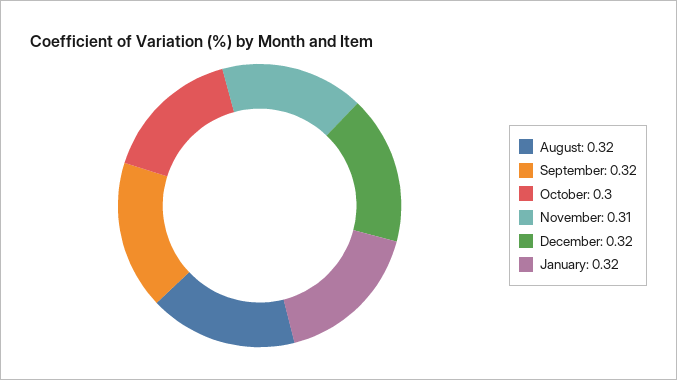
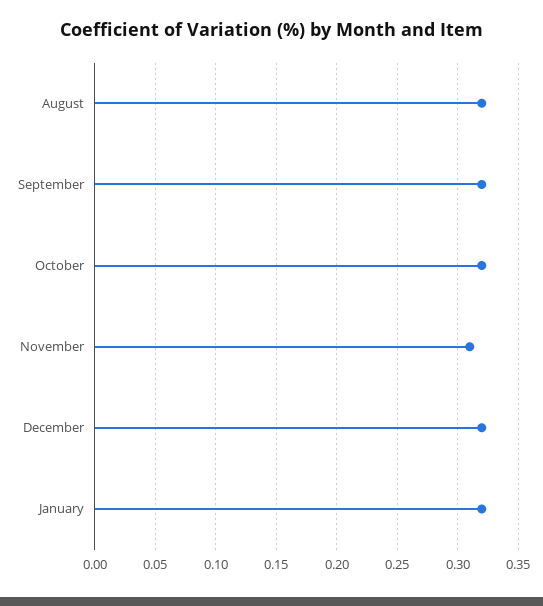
  {
    "August": 0.32,
    "September": 0.32,
-   "October": 0.3,
+   "October": 0.32,
    "November": 0.31,
    "December": 0.32,
    "January": 0.32
  }

